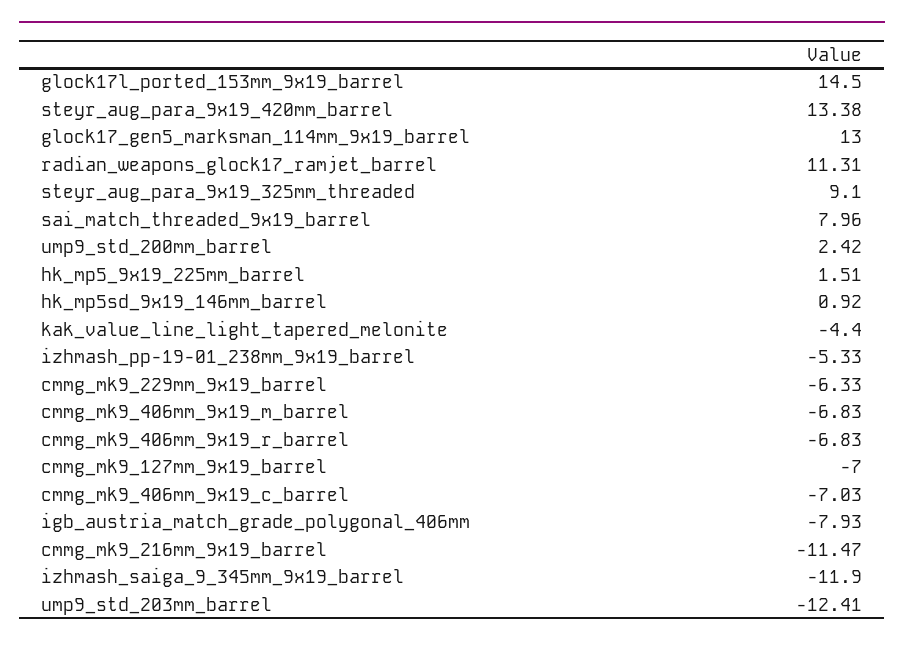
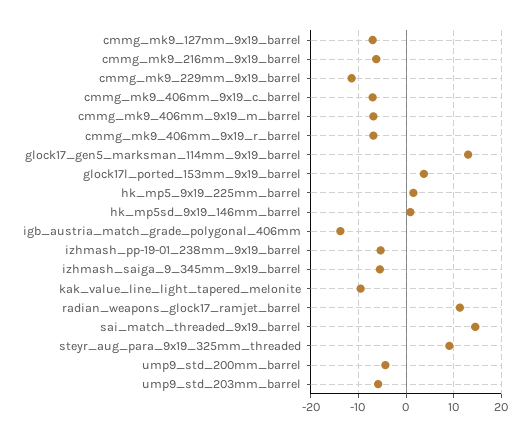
  {
-   "glock17l_ported_153mm_9x19_barrel": 14.5,
+   "glock17l_ported_153mm_9x19_barrel": 4,
-   "steyr_aug_para_9x19_420mm_barrel": 13.38,
    "glock17_gen5_marksman_114mm_9x19_barrel": 13,
    "radian_weapons_glock17_ramjet_barrel": 11.31,
    "steyr_aug_para_9x19_325mm_threaded": 9.1,
-   "sai_match_threaded_9x19_barrel": 7.96,
+   "sai_match_threaded_9x19_barrel": 14,
-   "ump9_std_200mm_barrel": 2.42,
+   "ump9_std_200mm_barrel": -4,
    "hk_mp5_9x19_225mm_barrel": 1.51,
    "hk_mp5sd_9x19_146mm_barrel": 0.92,
-   "kak_value_line_light_tapered_melonite": -4.4,
+   "kak_value_line_light_tapered_melonite": -10,
    "izhmash_pp-19-01_238mm_9x19_barrel": -5.33,
-   "cmmg_mk9_229mm_9x19_barrel": -6.33,
+   "cmmg_mk9_229mm_9x19_barrel": -12,
    "cmmg_mk9_406mm_9x19_m_barrel": -6.83,
    "cmmg_mk9_406mm_9x19_r_barrel": -6.83,
    "cmmg_mk9_127mm_9x19_barrel": -7,
    "cmmg_mk9_406mm_9x19_c_barrel": -7.03,
-   "igb_austria_match_grade_polygonal_406mm": -7.93,
+   "igb_austria_match_grade_polygonal_406mm": -14,
-   "cmmg_mk9_216mm_9x19_barrel": -11.47,
+   "cmmg_mk9_216mm_9x19_barrel": -6,
-   "izhmash_saiga_9_345mm_9x19_barrel": -11.9,
+   "izhmash_saiga_9_345mm_9x19_barrel": -6,
-   "ump9_std_203mm_barrel": -12.41
+   "ump9_std_203mm_barrel": -6
  }

